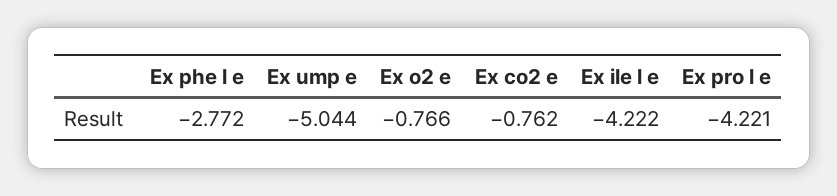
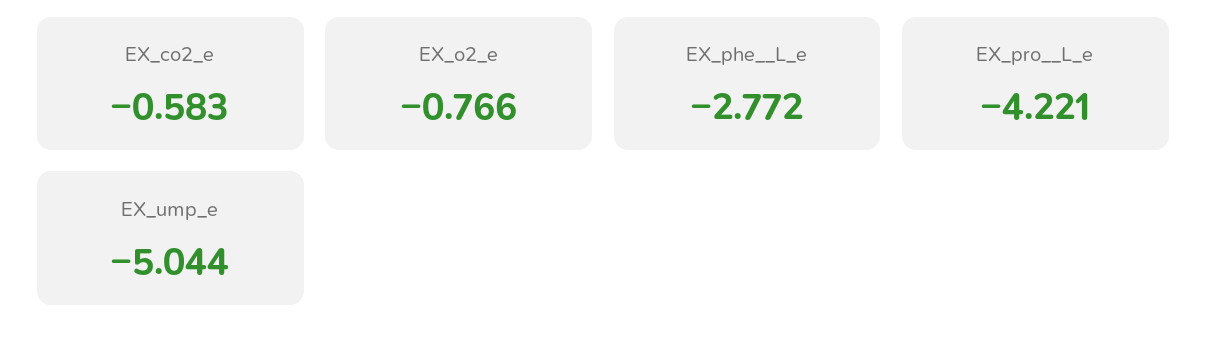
  {
    "Ex phe  l e": -2.772,
    "Ex ump e": -5.044,
    "Ex o2 e": -0.766,
-   "Ex co2 e": -0.762,
+   "Ex co2 e": -0.583,
-   "Ex ile  l e": -4.222,
    "Ex pro  l e": -4.221
  }

